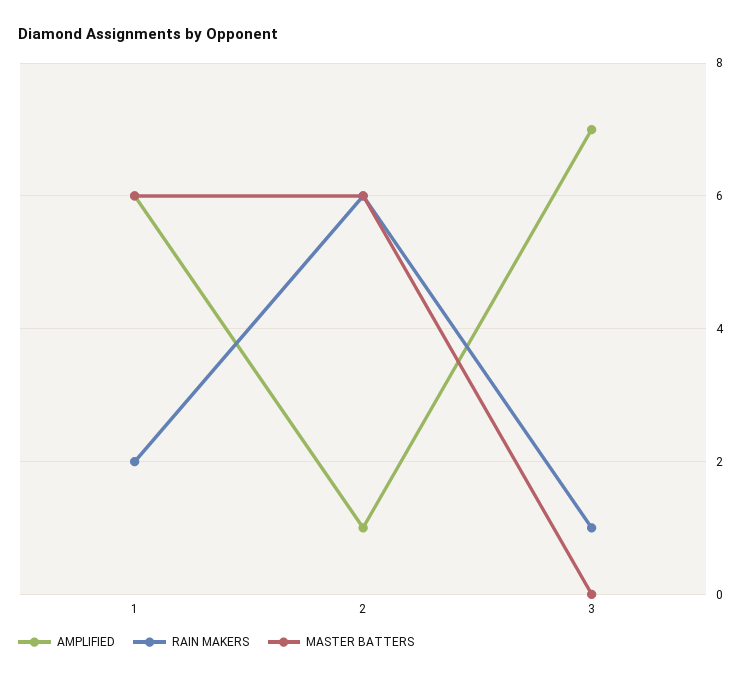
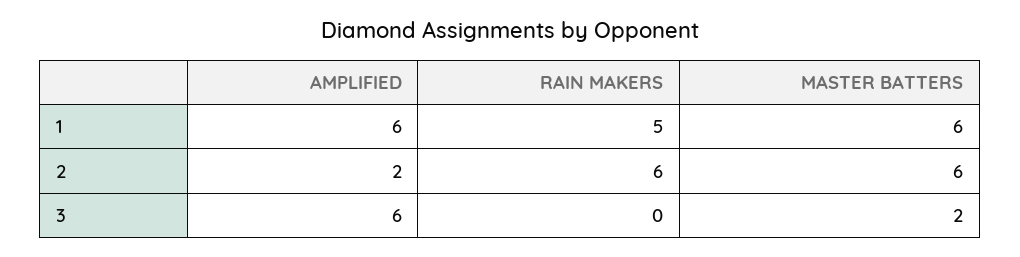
  {
    "AMPLIFIED": {
      "1": 6,
-     "2": 1,
+     "2": 2,
-     "3": 7
+     "3": 6
    },
    "RAIN MAKERS": {
-     "1": 2,
+     "1": 5,
      "2": 6,
-     "3": 1
+     "3": 0
    },
    "MASTER BATTERS": {
      "1": 6,
      "2": 6,
-     "3": 0
+     "3": 2
    }
  }

